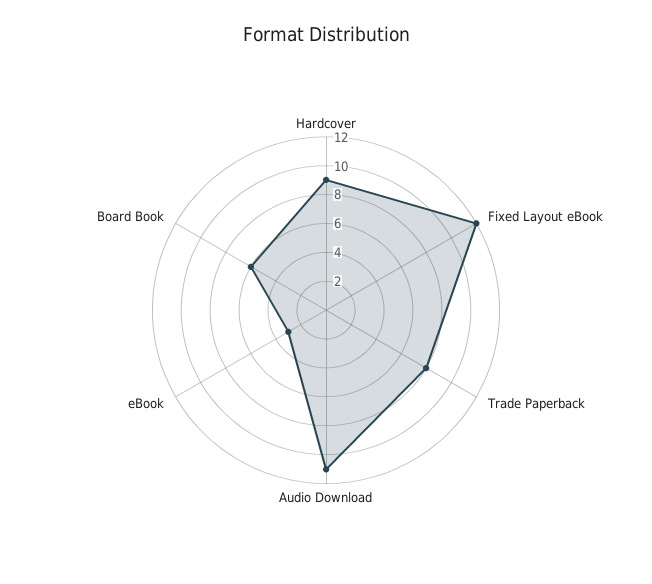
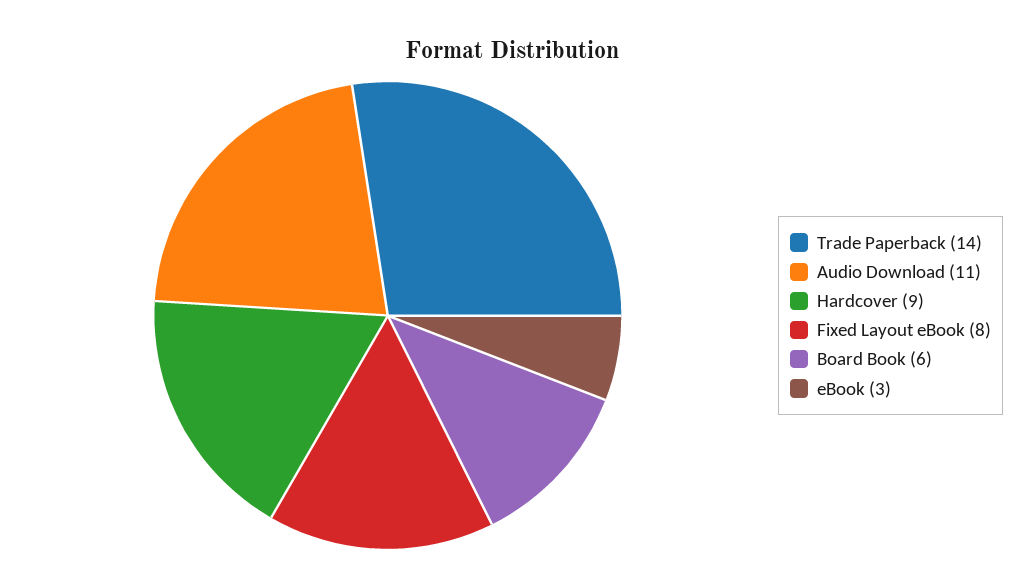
  {
    "Hardcover": 9,
-   "Fixed Layout eBook": 12,
+   "Fixed Layout eBook": 8,
-   "Trade Paperback": 8,
+   "Trade Paperback": 14,
    "Audio Download": 11,
    "eBook": 3,
    "Board Book": 6
  }

